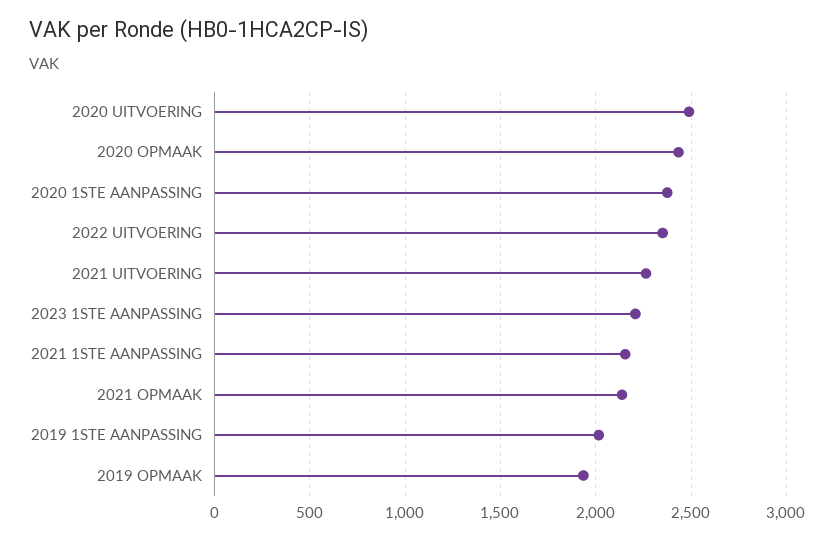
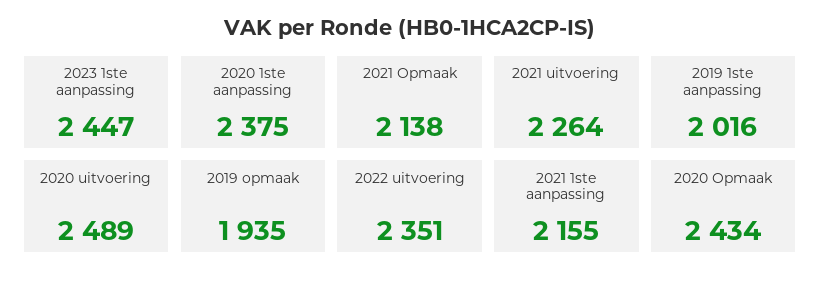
  {
    "2020 UITVOERING": 2489,
    "2020 OPMAAK": 2434,
    "2020 1STE AANPASSING": 2375,
    "2022 UITVOERING": 2351,
    "2021 UITVOERING": 2264,
-   "2023 1STE AANPASSING": 2200,
+   "2023 1STE AANPASSING": 2447,
    "2021 1STE AANPASSING": 2155,
    "2021 OPMAAK": 2138,
    "2019 1STE AANPASSING": 2016,
    "2019 OPMAAK": 1935
  }

